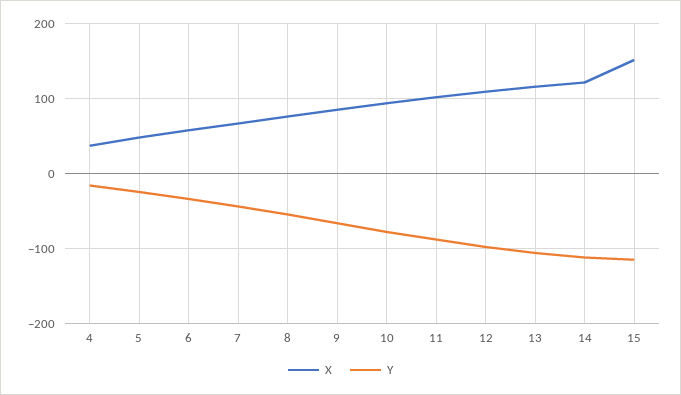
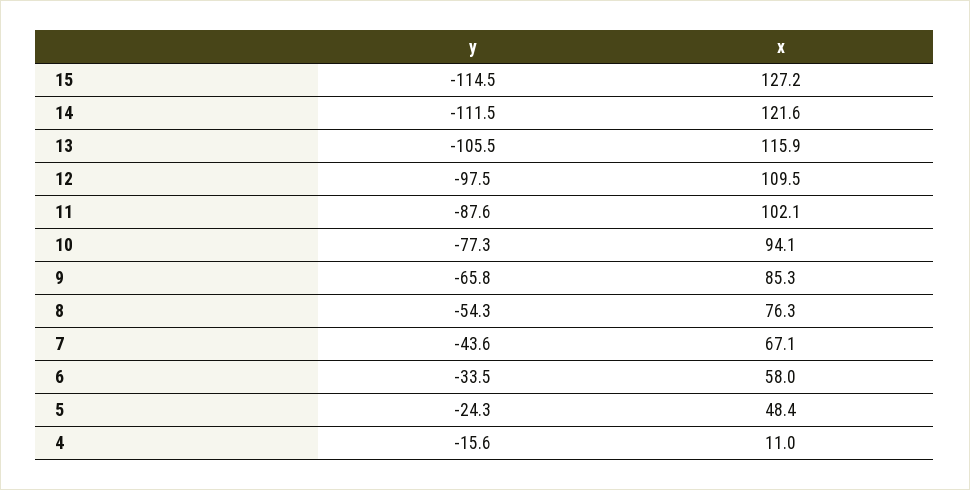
  {
    "X": {
-     "4": 40,
+     "4": 11,
      "5": 48.4,
      "6": 58,
      "7": 67.1,
      "8": 76.3,
      "9": 85.3,
      "10": 94.1,
      "11": 102.1,
      "12": 109.5,
      "13": 115.9,
      "14": 121.6,
-     "15": 150
+     "15": 127.2
    },
    "Y": {
      "4": -15.6,
      "5": -24.3,
      "6": -33.5,
      "7": -43.6,
      "8": -54.3,
      "9": -65.8,
      "10": -77.3,
      "11": -87.6,
      "12": -97.5,
      "13": -105.5,
      "14": -111.5,
      "15": -114.5
    }
  }

